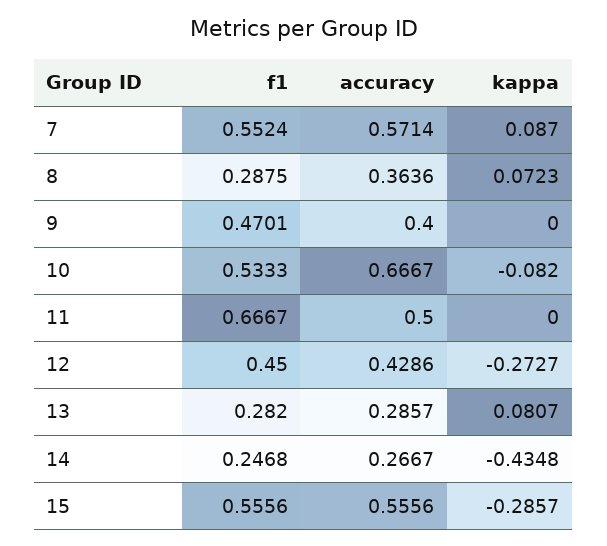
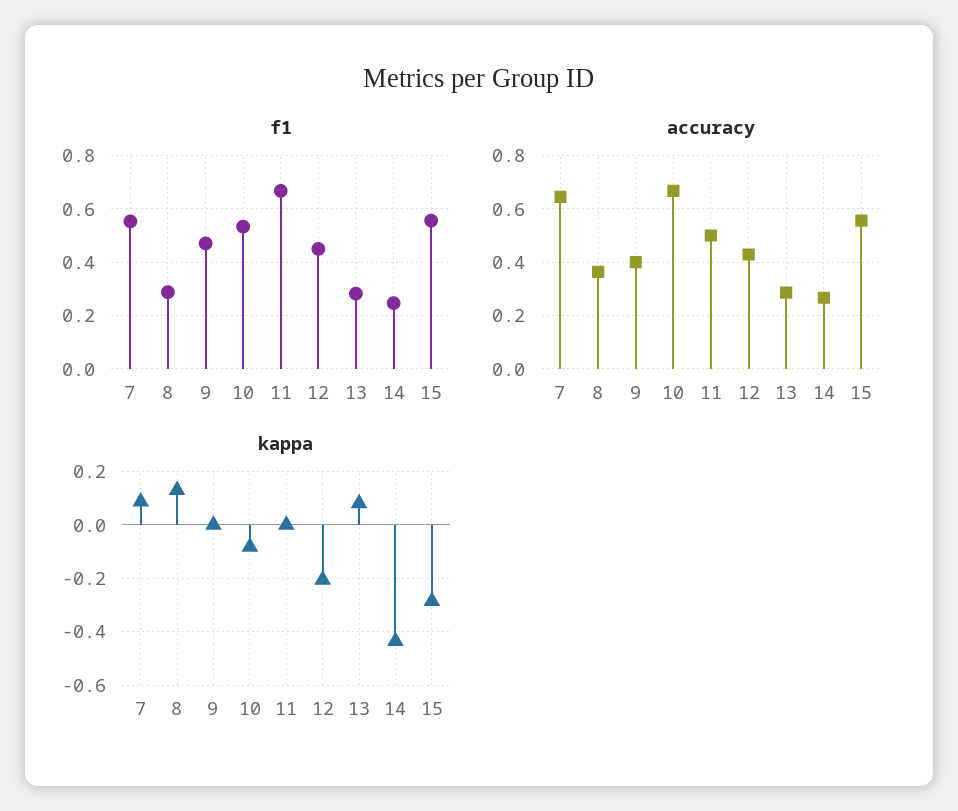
  {
    "f1": {
      "7": 0.5524,
      "8": 0.2875,
      "9": 0.4701,
      "10": 0.5333,
      "11": 0.6667,
      "12": 0.45,
      "13": 0.282,
      "14": 0.2468,
      "15": 0.5556
    },
    "accuracy": {
-     "7": 0.5714,
+     "7": 0.65,
      "8": 0.3636,
      "9": 0.4,
      "10": 0.6667,
      "11": 0.5,
      "12": 0.4286,
      "13": 0.2857,
      "14": 0.2667,
      "15": 0.5556
    },
    "kappa": {
      "7": 0.087,
-     "8": 0.0723,
+     "8": 0.125,
      "9": 0,
      "10": -0.082,
      "11": 0,
-     "12": -0.2727,
+     "12": -0.2,
      "13": 0.0807,
      "14": -0.4348,
      "15": -0.2857
    }
  }

